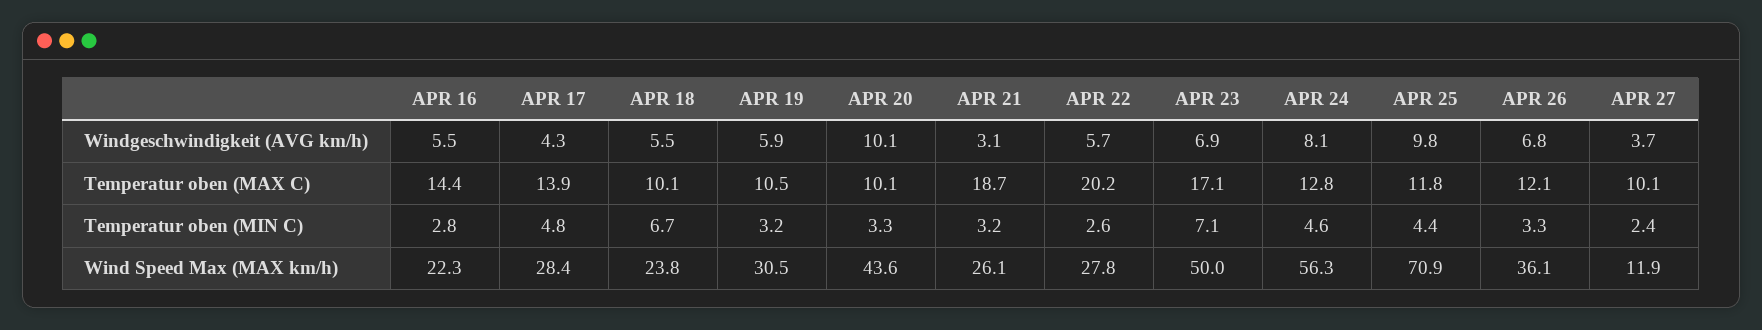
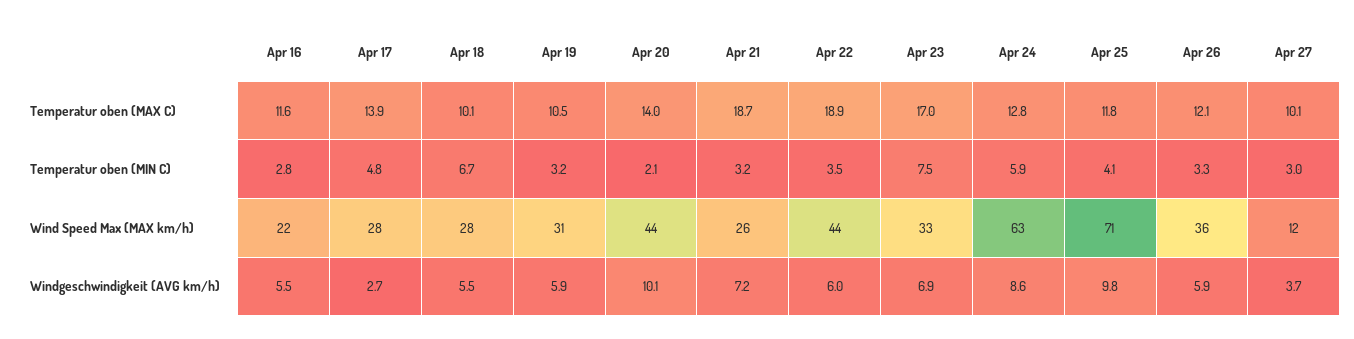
  {
    "APR 16": {
      "Windgeschwindigkeit (AVG km/h)": 5.5,
-     "Temperatur oben (MAX C)": 14.4,
+     "Temperatur oben (MAX C)": 11.6,
      "Temperatur oben (MIN C)": 2.8,
      "Wind Speed Max (MAX km/h)": 22.3
    },
    "APR 17": {
-     "Windgeschwindigkeit (AVG km/h)": 4.3,
+     "Windgeschwindigkeit (AVG km/h)": 2.7,
      "Temperatur oben (MAX C)": 13.9,
      "Temperatur oben (MIN C)": 4.8,
      "Wind Speed Max (MAX km/h)": 28.4
    },
    "APR 18": {
      "Windgeschwindigkeit (AVG km/h)": 5.5,
      "Temperatur oben (MAX C)": 10.1,
      "Temperatur oben (MIN C)": 6.7,
-     "Wind Speed Max (MAX km/h)": 23.8
+     "Wind Speed Max (MAX km/h)": 28
    },
    "APR 19": {
      "Windgeschwindigkeit (AVG km/h)": 5.9,
      "Temperatur oben (MAX C)": 10.5,
      "Temperatur oben (MIN C)": 3.2,
      "Wind Speed Max (MAX km/h)": 30.5
    },
    "APR 20": {
      "Windgeschwindigkeit (AVG km/h)": 10.1,
-     "Temperatur oben (MAX C)": 10.1,
+     "Temperatur oben (MAX C)": 14,
-     "Temperatur oben (MIN C)": 3.3,
+     "Temperatur oben (MIN C)": 2.1,
      "Wind Speed Max (MAX km/h)": 43.6
    },
    "APR 21": {
-     "Windgeschwindigkeit (AVG km/h)": 3.1,
+     "Windgeschwindigkeit (AVG km/h)": 7.2,
      "Temperatur oben (MAX C)": 18.7,
      "Temperatur oben (MIN C)": 3.2,
      "Wind Speed Max (MAX km/h)": 26.1
    },
    "APR 22": {
-     "Windgeschwindigkeit (AVG km/h)": 5.7,
+     "Windgeschwindigkeit (AVG km/h)": 6,
-     "Temperatur oben (MAX C)": 20.2,
+     "Temperatur oben (MAX C)": 18.9,
-     "Temperatur oben (MIN C)": 2.6,
+     "Temperatur oben (MIN C)": 3.5,
-     "Wind Speed Max (MAX km/h)": 27.8
+     "Wind Speed Max (MAX km/h)": 44
    },
    "APR 23": {
      "Windgeschwindigkeit (AVG km/h)": 6.9,
-     "Temperatur oben (MAX C)": 17.1,
+     "Temperatur oben (MAX C)": 17,
-     "Temperatur oben (MIN C)": 7.1,
+     "Temperatur oben (MIN C)": 7.5,
-     "Wind Speed Max (MAX km/h)": 50
+     "Wind Speed Max (MAX km/h)": 33
    },
    "APR 24": {
-     "Windgeschwindigkeit (AVG km/h)": 8.1,
+     "Windgeschwindigkeit (AVG km/h)": 8.6,
      "Temperatur oben (MAX C)": 12.8,
-     "Temperatur oben (MIN C)": 4.6,
+     "Temperatur oben (MIN C)": 5.9,
-     "Wind Speed Max (MAX km/h)": 56.3
+     "Wind Speed Max (MAX km/h)": 63
    },
    "APR 25": {
      "Windgeschwindigkeit (AVG km/h)": 9.8,
      "Temperatur oben (MAX C)": 11.8,
-     "Temperatur oben (MIN C)": 4.4,
+     "Temperatur oben (MIN C)": 4.1,
      "Wind Speed Max (MAX km/h)": 70.9
    },
    "APR 26": {
-     "Windgeschwindigkeit (AVG km/h)": 6.8,
+     "Windgeschwindigkeit (AVG km/h)": 5.9,
      "Temperatur oben (MAX C)": 12.1,
      "Temperatur oben (MIN C)": 3.3,
      "Wind Speed Max (MAX km/h)": 36.1
    },
    "APR 27": {
      "Windgeschwindigkeit (AVG km/h)": 3.7,
      "Temperatur oben (MAX C)": 10.1,
-     "Temperatur oben (MIN C)": 2.4,
+     "Temperatur oben (MIN C)": 3,
      "Wind Speed Max (MAX km/h)": 11.9
    }
  }

